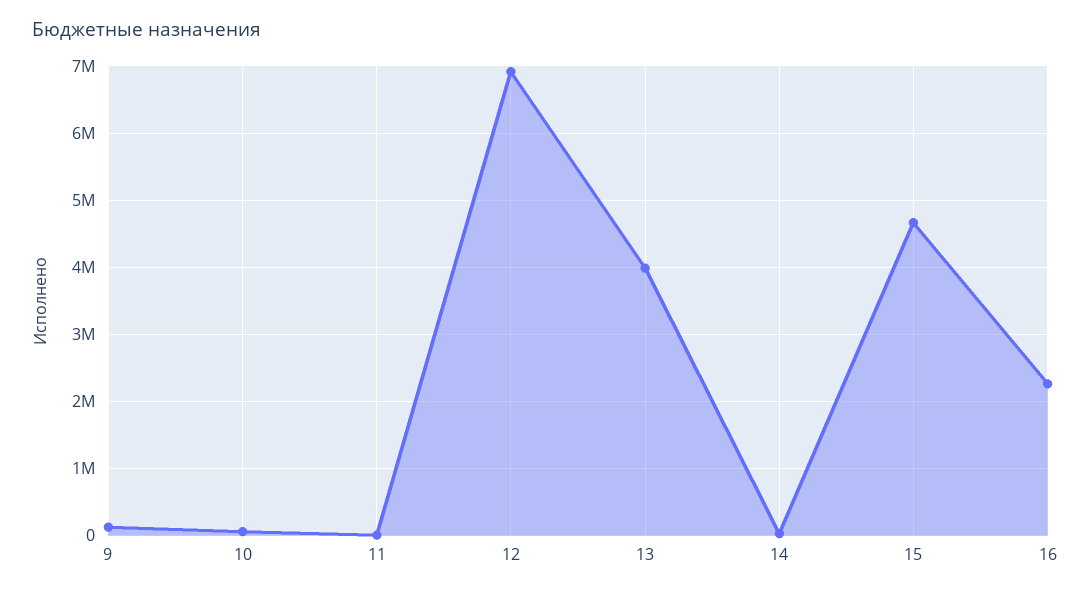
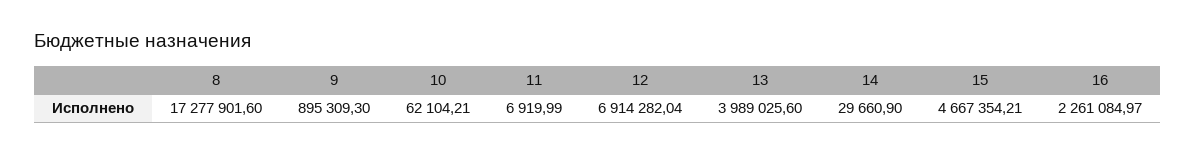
  {
-   "9": 100000,
+   "9": 895309.3,
    "10": 62104.21,
    "11": 6919.99,
    "12": 6914282.04,
    "13": 3989025.6,
    "14": 29660.9,
    "15": 4667354.21,
-   "16": 2261084.97
+   "16": 2261084.97,
+   "8": 17277901.6
  }

